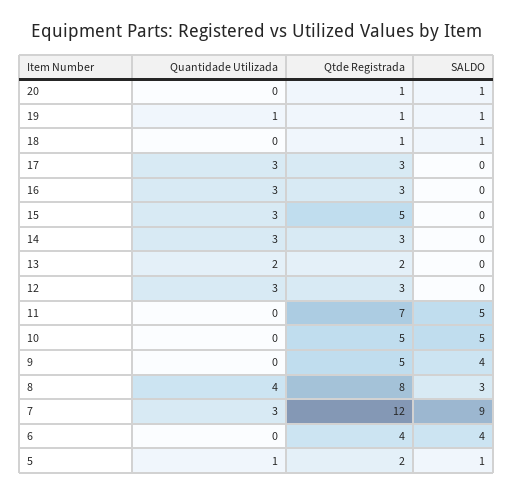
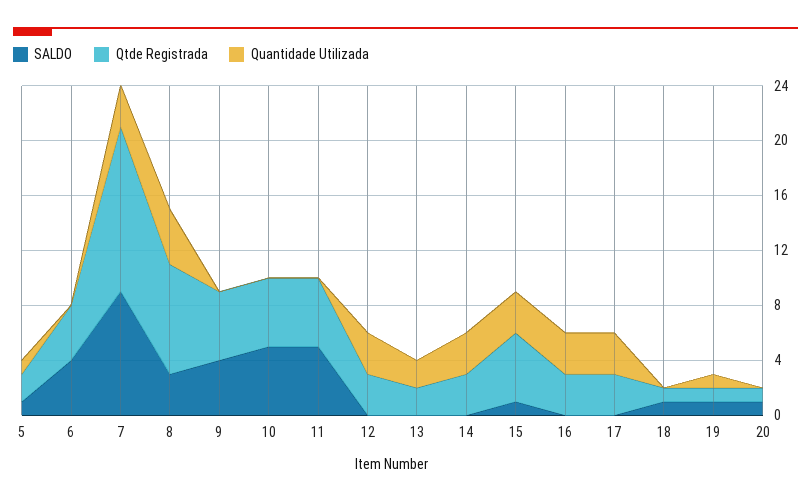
  {
    "Quantidade Utilizada": {
      "20": 0,
      "19": 1,
      "18": 0,
      "17": 3,
      "16": 3,
      "15": 3,
      "14": 3,
      "13": 2,
      "12": 3,
      "11": 0,
      "10": 0,
      "9": 0,
      "8": 4,
      "7": 3,
      "6": 0,
      "5": 1
    },
    "Qtde Registrada": {
      "20": 1,
      "19": 1,
      "18": 1,
      "17": 3,
      "16": 3,
      "15": 5,
      "14": 3,
      "13": 2,
      "12": 3,
-     "11": 7,
+     "11": 5,
      "10": 5,
      "9": 5,
      "8": 8,
      "7": 12,
      "6": 4,
      "5": 2
    },
    "SALDO": {
      "20": 1,
      "19": 1,
      "18": 1,
      "17": 0,
      "16": 0,
-     "15": 0,
+     "15": 1,
      "14": 0,
      "13": 0,
      "12": 0,
      "11": 5,
      "10": 5,
      "9": 4,
      "8": 3,
      "7": 9,
      "6": 4,
      "5": 1
    }
  }

